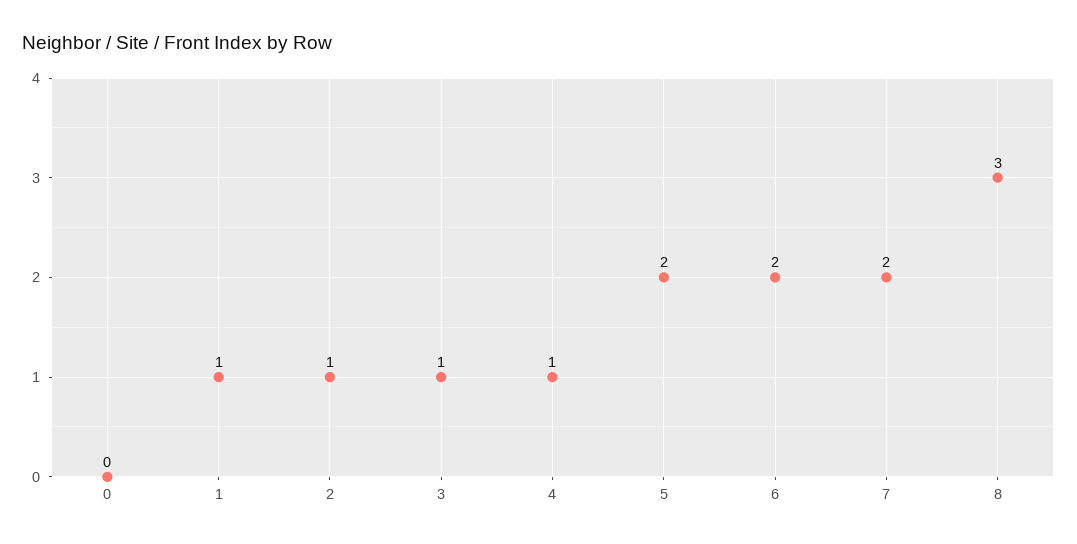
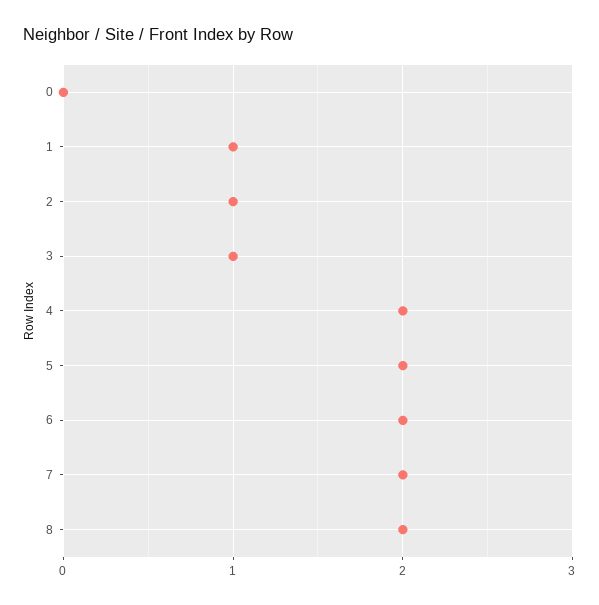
  {
    "0": 0,
    "1": 1,
    "2": 1,
    "3": 1,
-   "4": 1,
+   "4": 2,
    "5": 2,
    "6": 2,
    "7": 2,
-   "8": 3
+   "8": 2
  }

